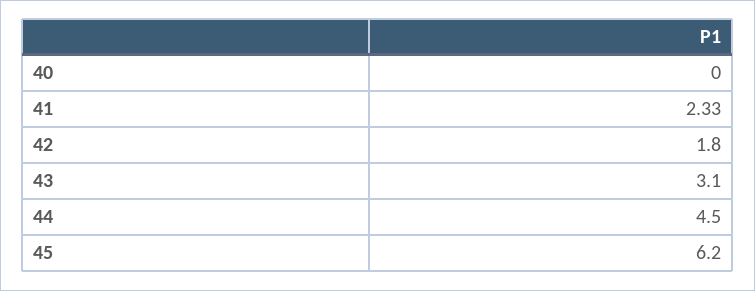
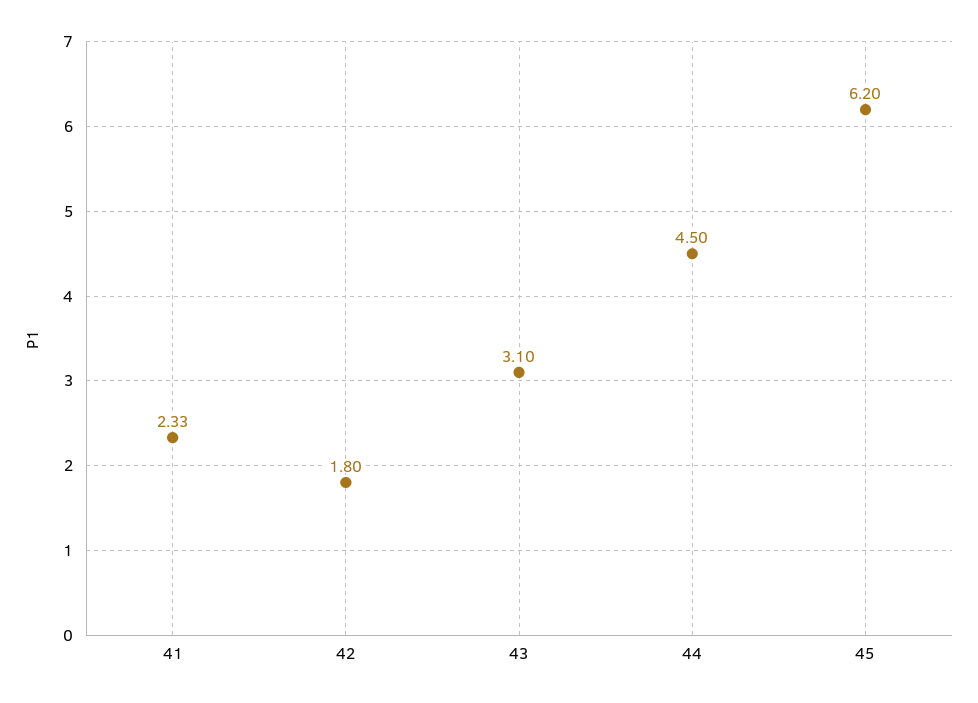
  {
-   "40": 0,
    "41": 2.33,
    "42": 1.8,
    "43": 3.1,
    "44": 4.5,
    "45": 6.2
  }

